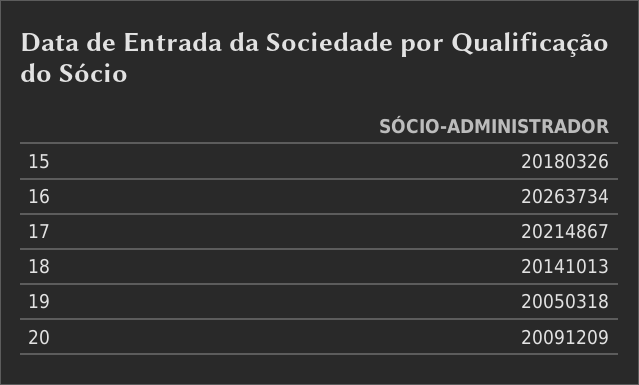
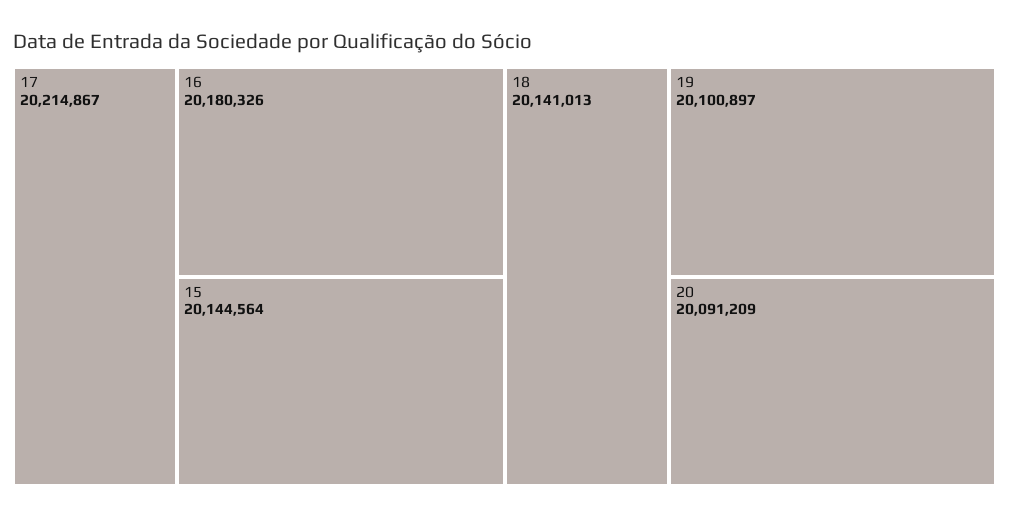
  {
-   "15": 20180326,
+   "15": 20144564,
-   "16": 20263734,
+   "16": 20180326,
    "17": 20214867,
    "18": 20141013,
-   "19": 20050318,
+   "19": 20100897,
    "20": 20091209
  }

